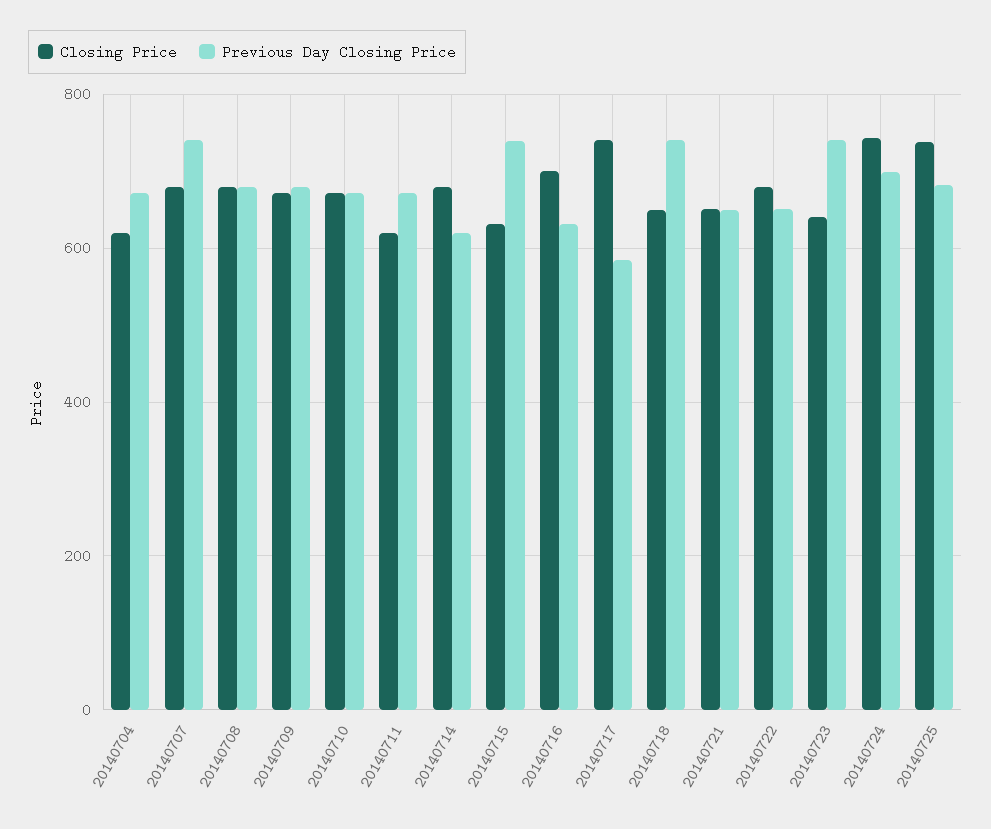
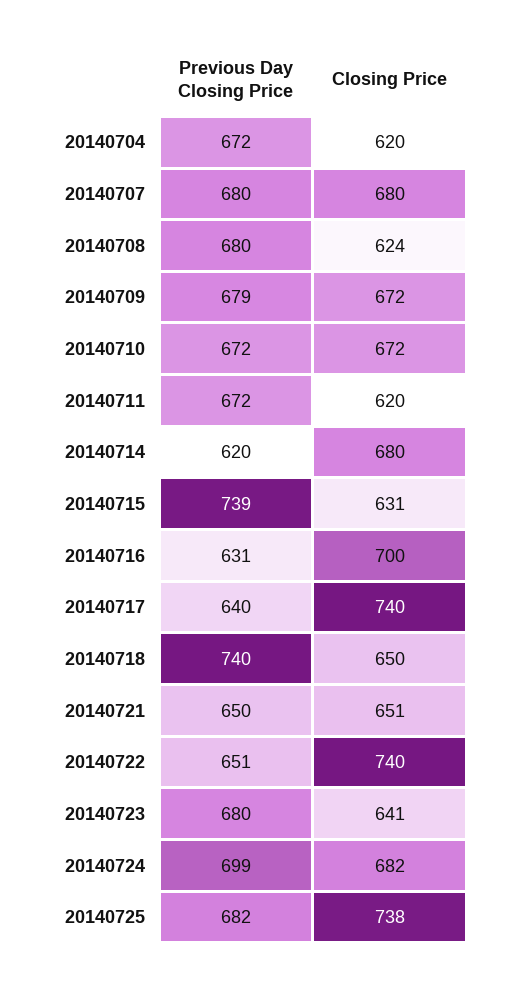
  {
    "Closing Price": {
      "20140704": 620,
      "20140707": 680,
-     "20140708": 680,
+     "20140708": 624,
      "20140709": 672,
      "20140710": 672,
      "20140711": 620,
      "20140714": 680,
      "20140715": 631,
      "20140716": 700,
      "20140717": 740,
      "20140718": 650,
      "20140721": 651,
-     "20140722": 680,
+     "20140722": 740,
      "20140723": 641,
-     "20140724": 740,
+     "20140724": 682,
      "20140725": 738
    },
    "Previous Day Closing Price": {
      "20140704": 672,
-     "20140707": 740,
+     "20140707": 680,
      "20140708": 680,
      "20140709": 679,
      "20140710": 672,
      "20140711": 672,
      "20140714": 620,
      "20140715": 739,
      "20140716": 631,
-     "20140717": 580,
+     "20140717": 640,
      "20140718": 740,
      "20140721": 650,
      "20140722": 651,
-     "20140723": 740,
+     "20140723": 680,
      "20140724": 699,
      "20140725": 682
    }
  }

